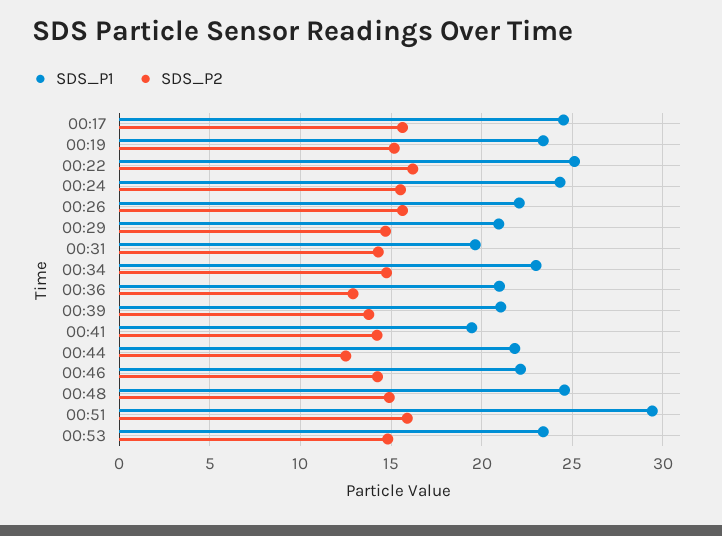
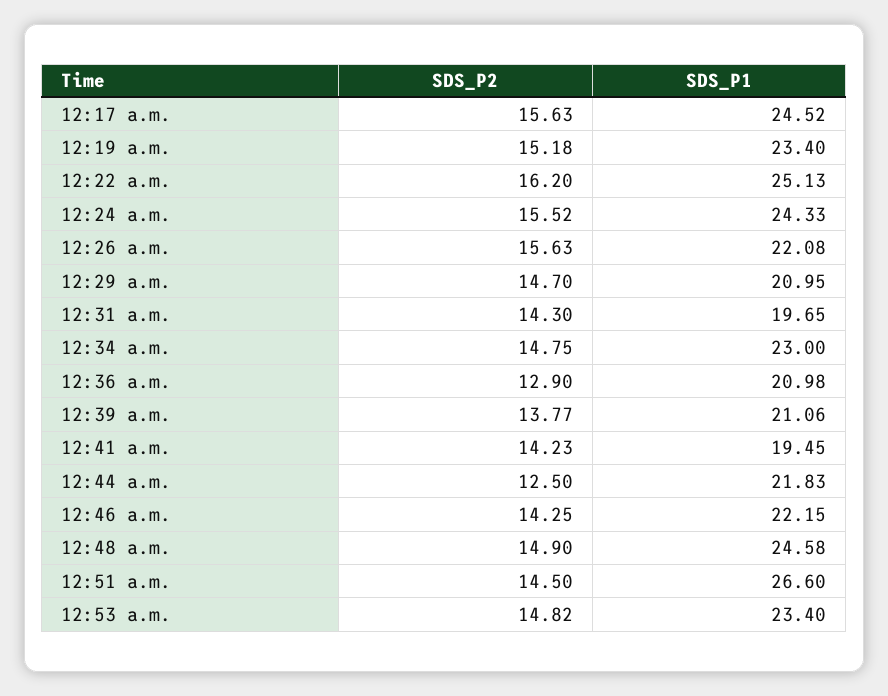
  {
    "SDS_P1": {
      "00:17": 24.52,
      "00:19": 23.4,
      "00:22": 25.13,
      "00:24": 24.33,
      "00:26": 22.08,
      "00:29": 20.95,
      "00:31": 19.65,
      "00:34": 23,
      "00:36": 20.98,
      "00:39": 21.06,
      "00:41": 19.45,
      "00:44": 21.83,
      "00:46": 22.15,
      "00:48": 24.58,
-     "00:51": 29.5,
+     "00:51": 26.6,
      "00:53": 23.4
    },
    "SDS_P2": {
      "00:17": 15.63,
      "00:19": 15.18,
      "00:22": 16.2,
      "00:24": 15.52,
      "00:26": 15.63,
      "00:29": 14.7,
      "00:31": 14.3,
      "00:34": 14.75,
      "00:36": 12.9,
      "00:39": 13.77,
      "00:41": 14.23,
      "00:44": 12.5,
      "00:46": 14.25,
      "00:48": 14.9,
-     "00:51": 16,
+     "00:51": 14.5,
      "00:53": 14.82
    }
  }

